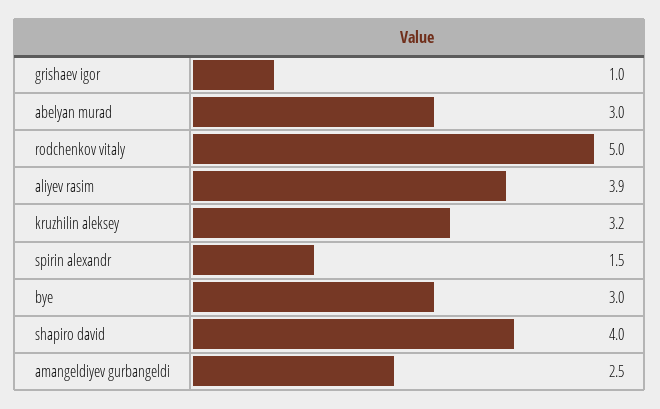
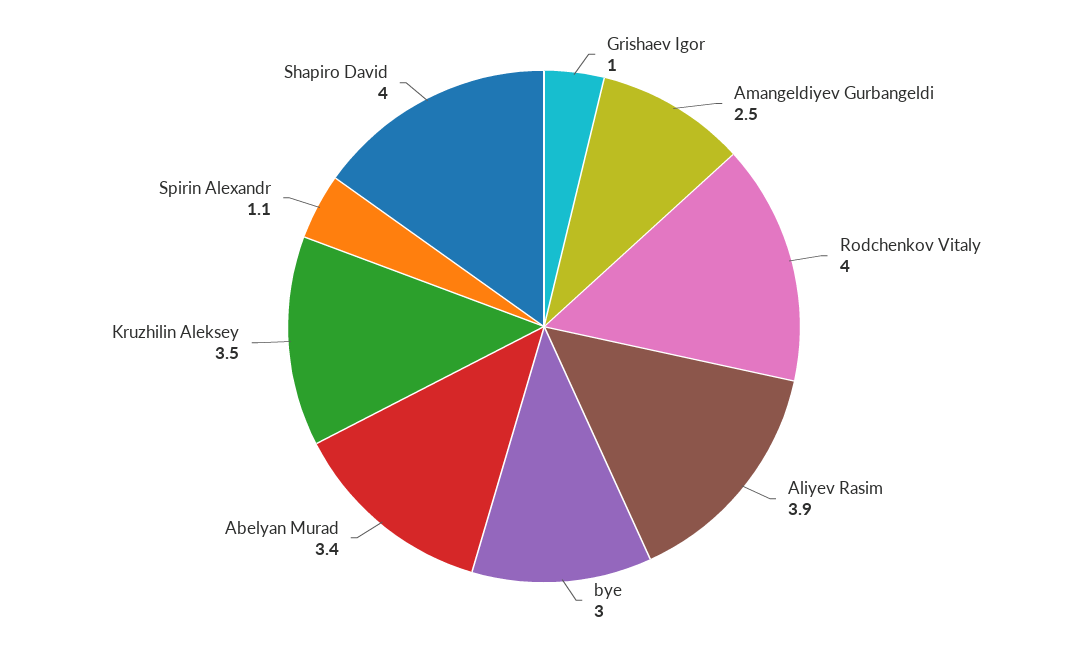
  {
    "grishaev igor": 1,
-   "abelyan murad": 3,
+   "abelyan murad": 3.4,
-   "rodchenkov vitaly": 5,
+   "rodchenkov vitaly": 4,
    "aliyev rasim": 3.9,
-   "kruzhilin aleksey": 3.2,
+   "kruzhilin aleksey": 3.5,
-   "spirin alexandr": 1.5,
+   "spirin alexandr": 1.1,
    "bye": 3,
    "shapiro david": 4,
    "amangeldiyev gurbangeldi": 2.5
  }

